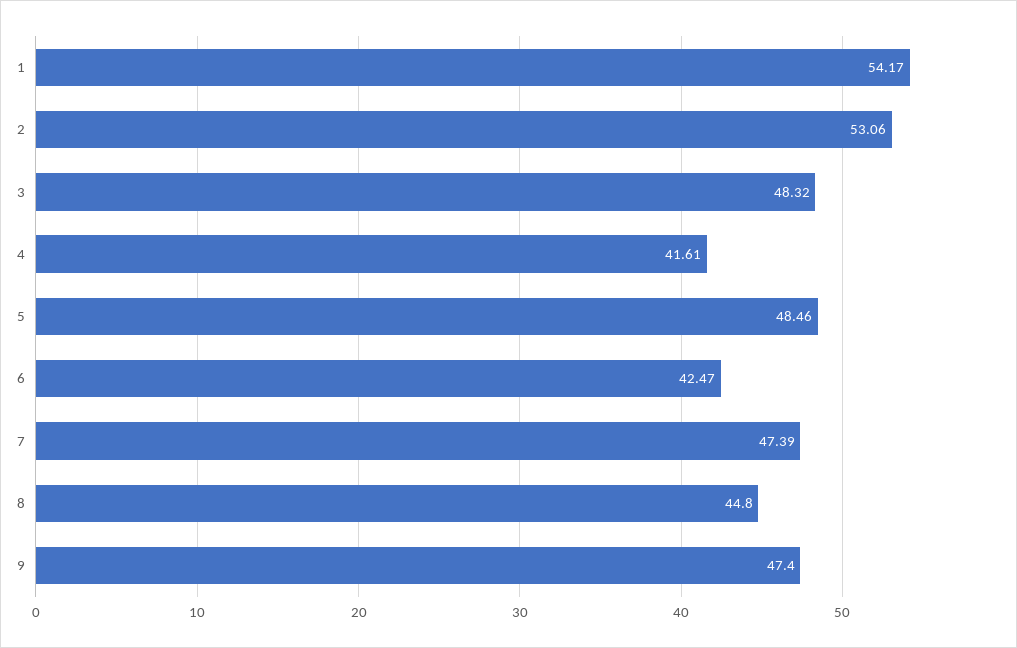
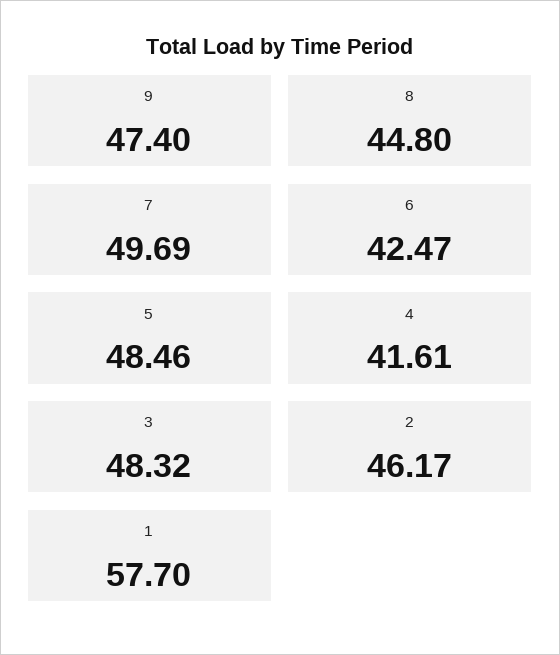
  {
-   "1": 54.17,
+   "1": 57.7,
-   "2": 53.06,
+   "2": 46.17,
    "3": 48.32,
    "4": 41.61,
    "5": 48.46,
    "6": 42.47,
-   "7": 47.39,
+   "7": 49.69,
    "8": 44.8,
    "9": 47.4
  }

